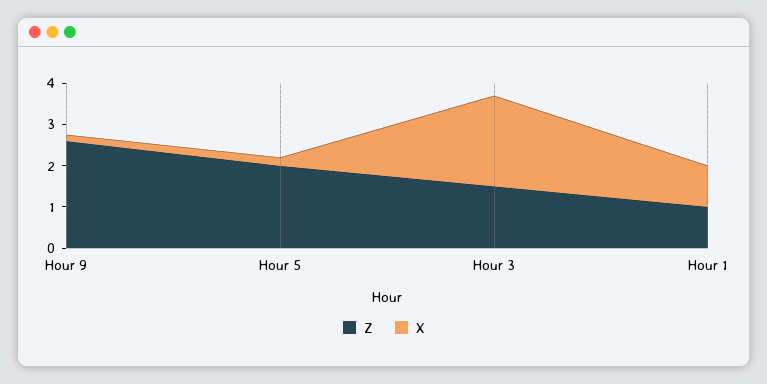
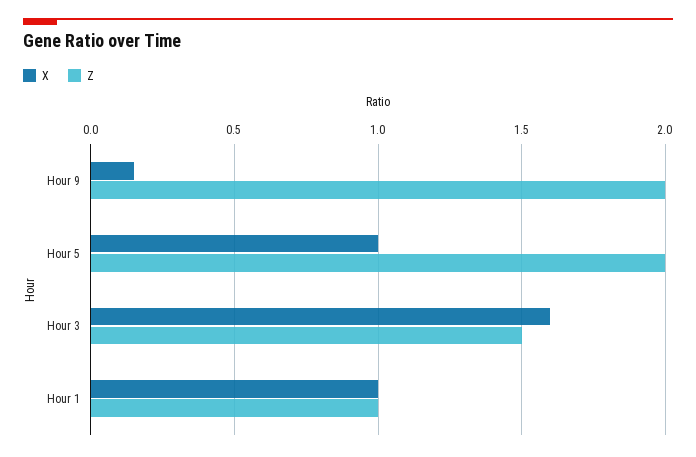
  {
    "Z": {
-     "Hour 9": 2.6,
+     "Hour 9": 2,
      "Hour 5": 2,
      "Hour 3": 1.5,
      "Hour 1": 1
    },
    "X": {
      "Hour 9": 0.15,
-     "Hour 5": 0.2,
+     "Hour 5": 1,
-     "Hour 3": 2.2,
+     "Hour 3": 1.6,
      "Hour 1": 1
    }
  }

